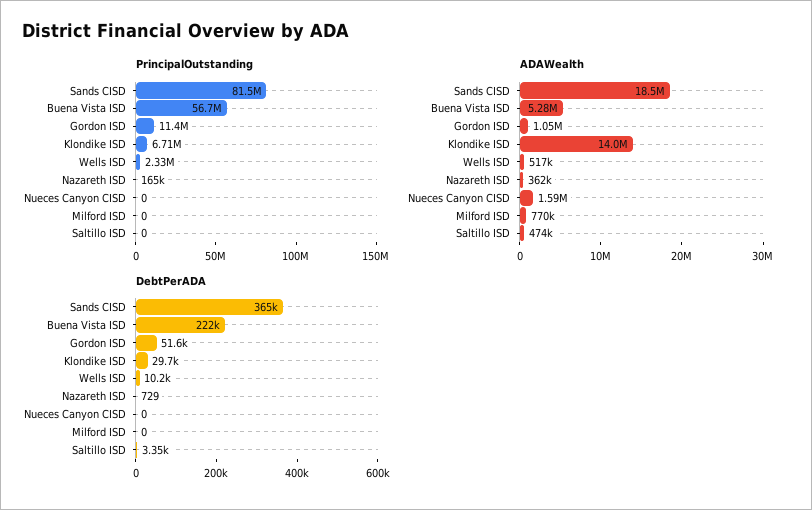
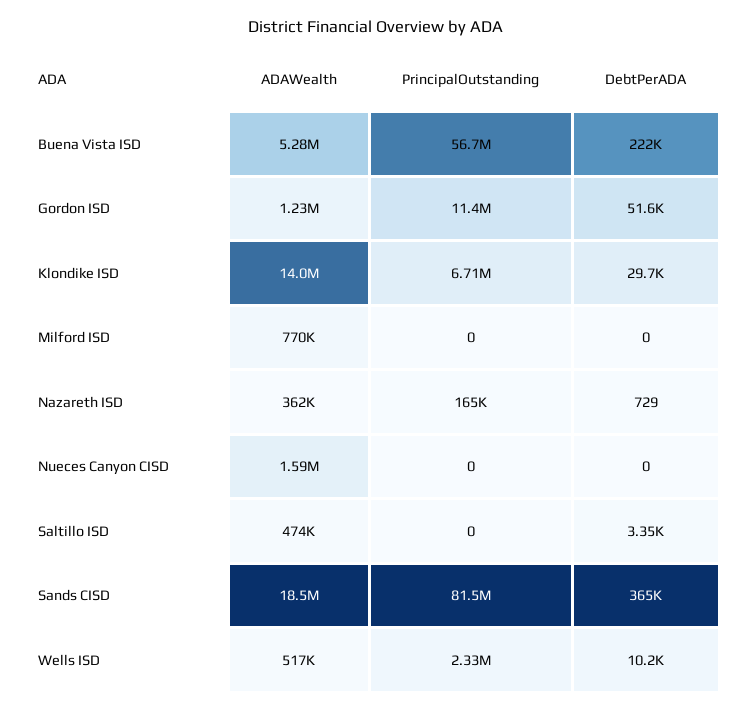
  {
    "PrincipalOutstanding": {
      "Sands CISD": 81500000,
      "Buena Vista ISD": 56700000,
      "Gordon ISD": 11400000,
      "Klondike ISD": 6710000,
      "Wells ISD": 2330000,
      "Nazareth ISD": 165000,
      "Nueces Canyon CISD": 0,
      "Milford ISD": 0,
      "Saltillo ISD": 0
    },
    "ADAWealth": {
      "Sands CISD": 18500000,
      "Buena Vista ISD": 5280000,
-     "Gordon ISD": 1050000,
+     "Gordon ISD": 1230000,
      "Klondike ISD": 14000000,
      "Wells ISD": 517000,
      "Nazareth ISD": 362000,
      "Nueces Canyon CISD": 1590000,
      "Milford ISD": 770000,
      "Saltillo ISD": 474000
    },
    "DebtPerADA": {
      "Sands CISD": 365000,
      "Buena Vista ISD": 222000,
      "Gordon ISD": 51600,
      "Klondike ISD": 29700,
      "Wells ISD": 10200,
      "Nazareth ISD": 729,
      "Nueces Canyon CISD": 0,
      "Milford ISD": 0,
      "Saltillo ISD": 3350
    }
  }

